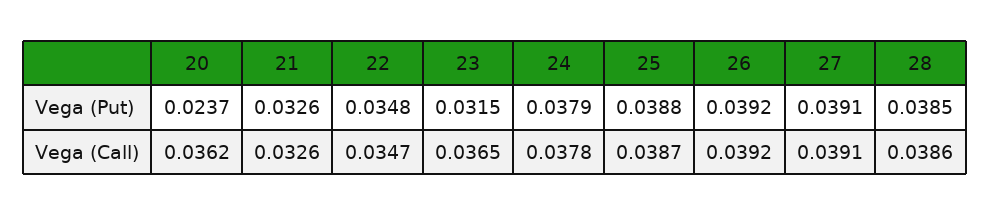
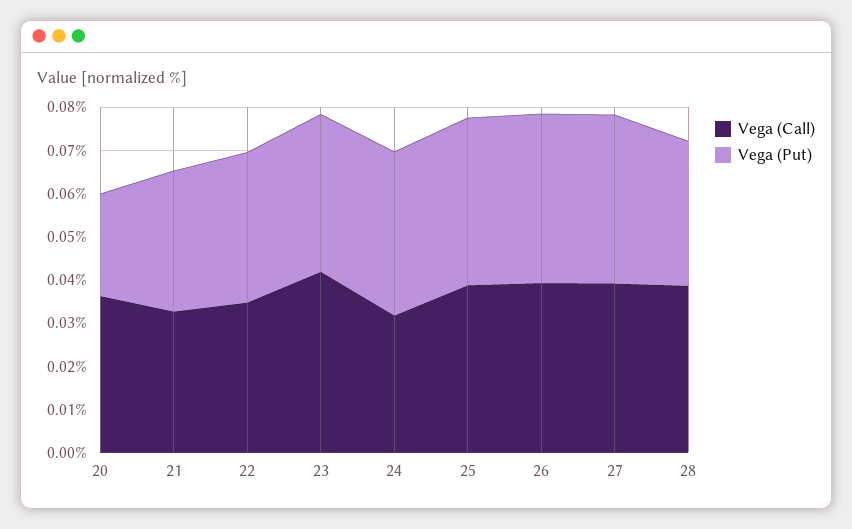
  {
    "Vega (Put)": {
      "20": 0.0237,
      "21": 0.0326,
      "22": 0.0348,
-     "23": 0.0315,
+     "23": 0.036,
      "24": 0.0379,
      "25": 0.0388,
      "26": 0.0392,
      "27": 0.0391,
-     "28": 0.0385
+     "28": 0.034
    },
    "Vega (Call)": {
      "20": 0.0362,
      "21": 0.0326,
      "22": 0.0347,
-     "23": 0.0365,
+     "23": 0.042,
-     "24": 0.0378,
+     "24": 0.032,
      "25": 0.0387,
      "26": 0.0392,
      "27": 0.0391,
      "28": 0.0386
    }
  }

